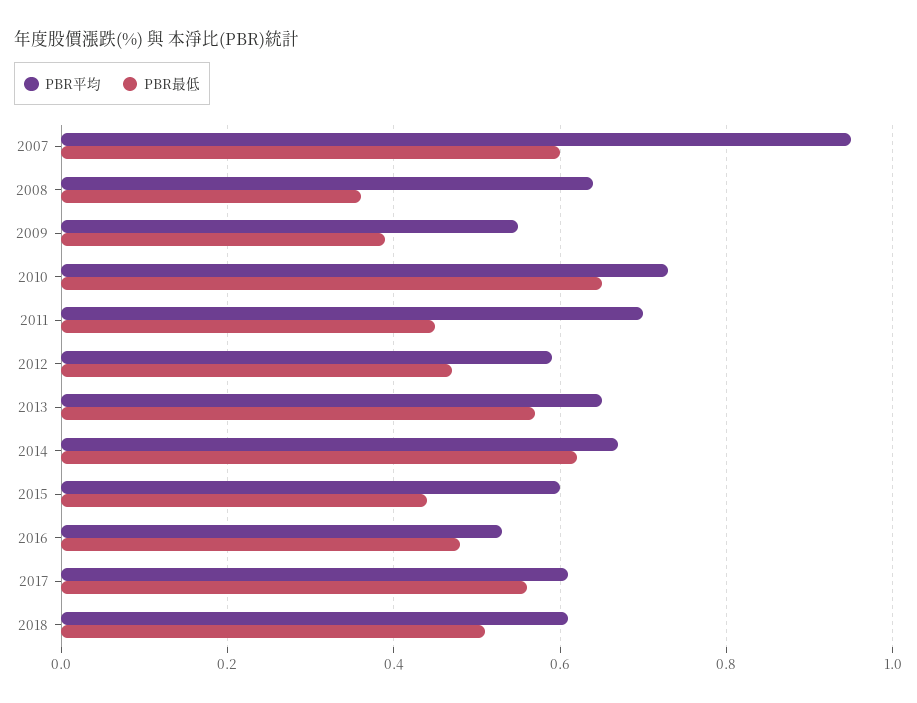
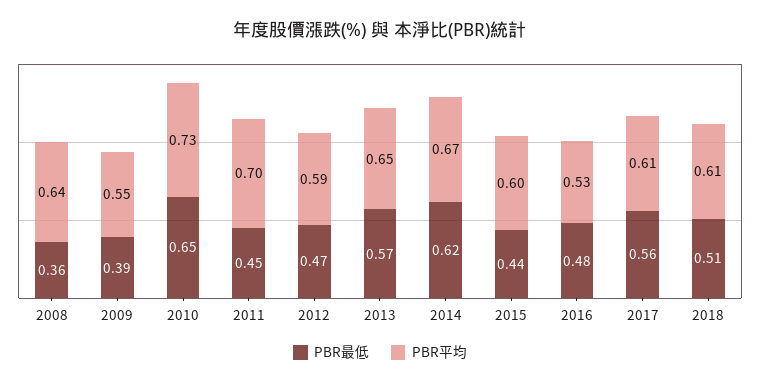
  {
    "PBR平均": {
-     "2007": 0.95,
      "2008": 0.64,
      "2009": 0.55,
      "2010": 0.73,
      "2011": 0.7,
      "2012": 0.59,
      "2013": 0.65,
      "2014": 0.67,
      "2015": 0.6,
      "2016": 0.53,
      "2017": 0.61,
      "2018": 0.61
    },
    "PBR最低": {
-     "2007": 0.6,
      "2008": 0.36,
      "2009": 0.39,
      "2010": 0.65,
      "2011": 0.45,
      "2012": 0.47,
      "2013": 0.57,
      "2014": 0.62,
      "2015": 0.44,
      "2016": 0.48,
      "2017": 0.56,
      "2018": 0.51
    }
  }

